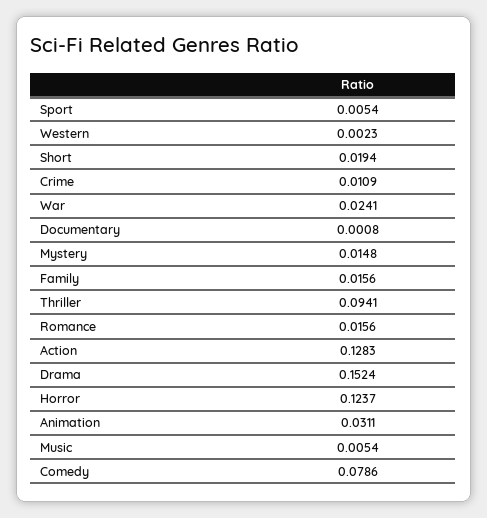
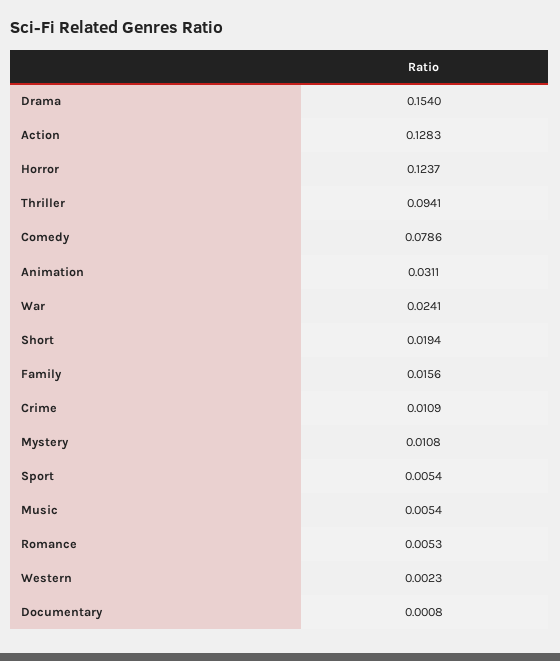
  {
    "Sport": 0.0054,
    "Western": 0.0023,
    "Short": 0.0194,
    "Crime": 0.0109,
    "War": 0.0241,
    "Documentary": 0.0008,
-   "Mystery": 0.0148,
+   "Mystery": 0.0108,
    "Family": 0.0156,
    "Thriller": 0.0941,
-   "Romance": 0.0156,
+   "Romance": 0.0053,
    "Action": 0.1283,
-   "Drama": 0.1524,
+   "Drama": 0.154,
    "Horror": 0.1237,
    "Animation": 0.0311,
    "Music": 0.0054,
    "Comedy": 0.0786
  }

